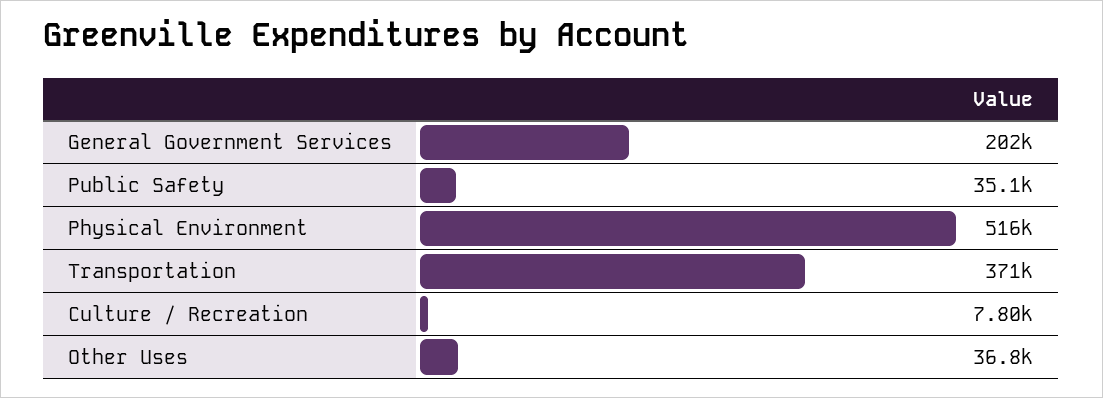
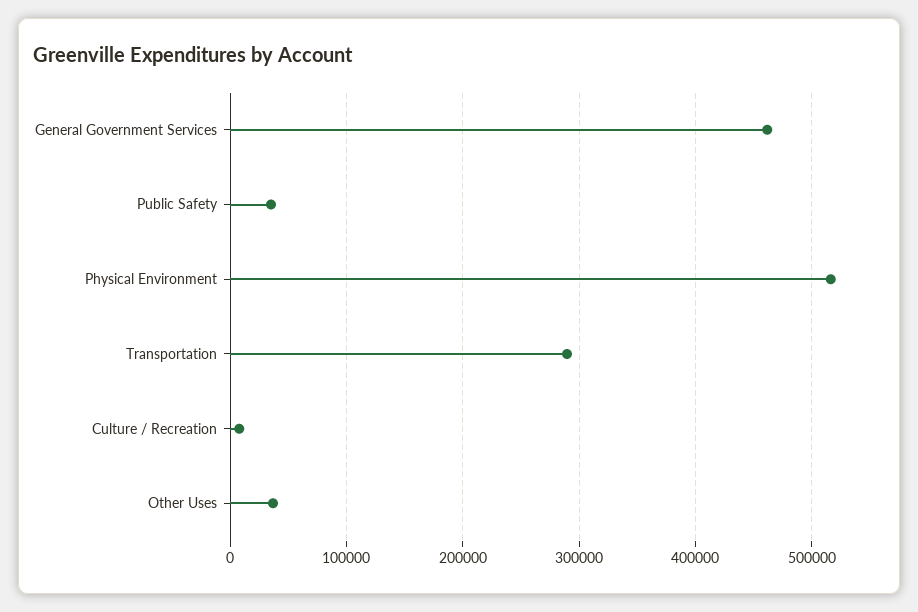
  {
-   "General Government Services": 202000,
+   "General Government Services": 460000,
    "Public Safety": 35100,
    "Physical Environment": 516000,
-   "Transportation": 371000,
+   "Transportation": 290000,
    "Culture / Recreation": 7800,
    "Other Uses": 36800
  }

